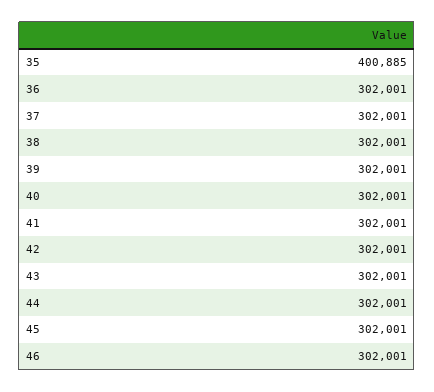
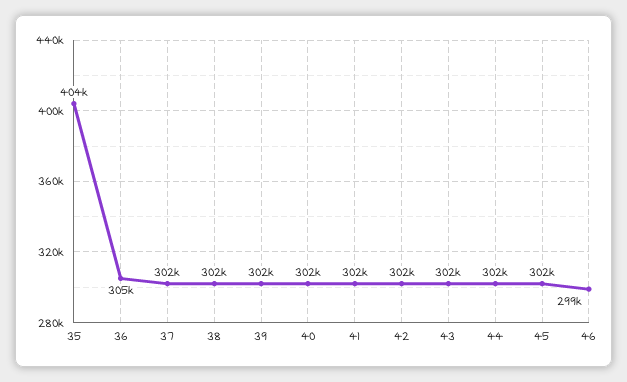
  {
-   "35": 400885,
+   "35": 404000,
-   "36": 302001,
+   "36": 305000,
    "37": 302001,
    "38": 302001,
    "39": 302001,
    "40": 302001,
    "41": 302001,
    "42": 302001,
    "43": 302001,
    "44": 302001,
    "45": 302001,
-   "46": 302001
+   "46": 299000
  }

